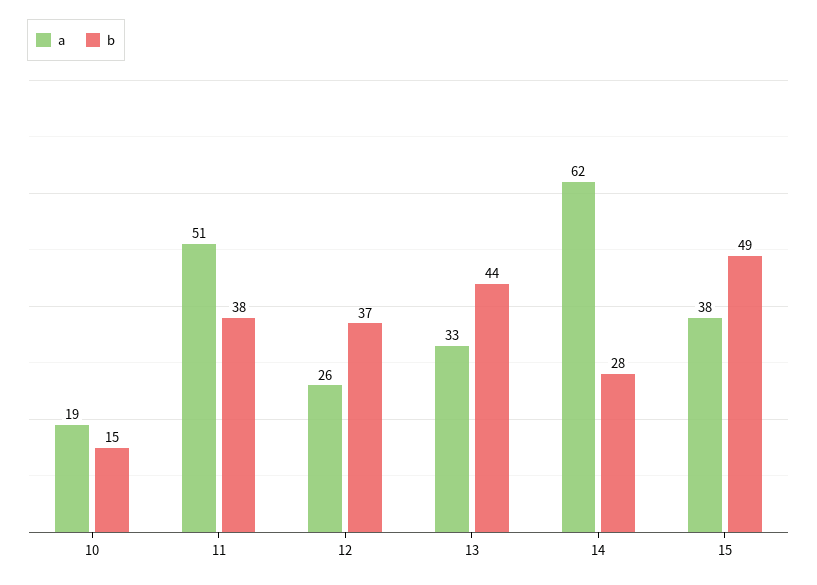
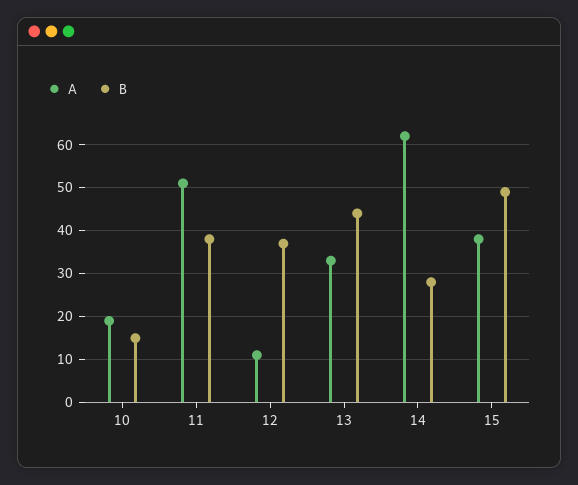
  {
    "a": {
      "10": 19,
      "11": 51,
-     "12": 26,
+     "12": 10,
      "13": 33,
      "14": 62,
      "15": 38
    },
    "b": {
      "10": 15,
      "11": 38,
      "12": 37,
      "13": 44,
      "14": 28,
      "15": 49
    }
  }

